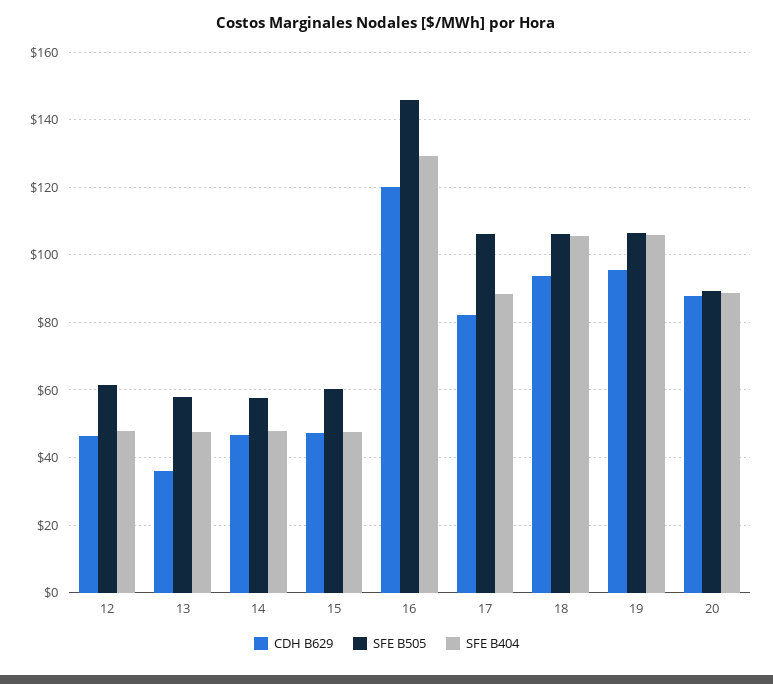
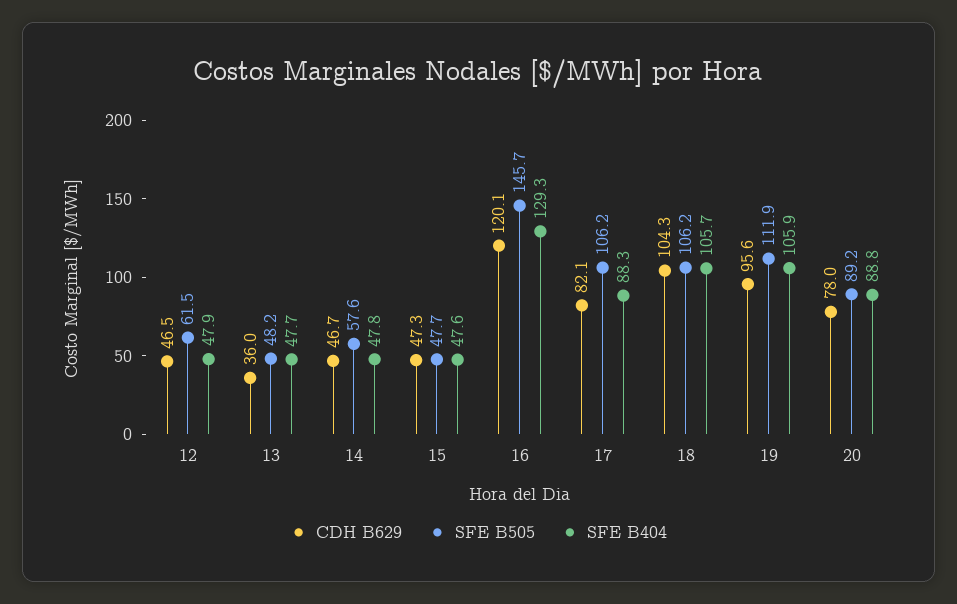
  {
    "CDH B629": {
      "12": 46.5,
      "13": 36,
      "14": 46.7,
      "15": 47.3,
      "16": 120.1,
      "17": 82.1,
-     "18": 94,
+     "18": 104.3,
      "19": 95.6,
-     "20": 88
+     "20": 78
    },
    "SFE B505": {
      "12": 61.5,
-     "13": 58,
+     "13": 48.2,
      "14": 57.6,
-     "15": 60,
+     "15": 47.7,
      "16": 145.7,
      "17": 106.2,
      "18": 106.2,
-     "19": 106,
+     "19": 111.9,
      "20": 89.2
    },
    "SFE B404": {
      "12": 47.9,
      "13": 47.7,
      "14": 47.8,
      "15": 47.6,
      "16": 129.3,
      "17": 88.3,
      "18": 105.7,
      "19": 105.9,
      "20": 88.8
    }
  }

